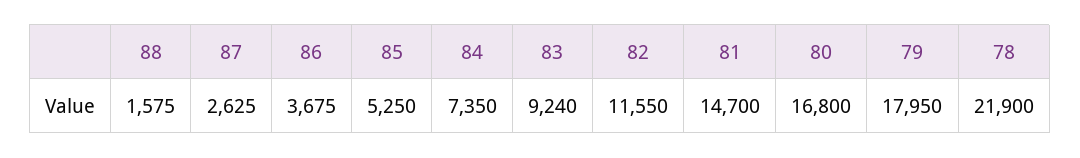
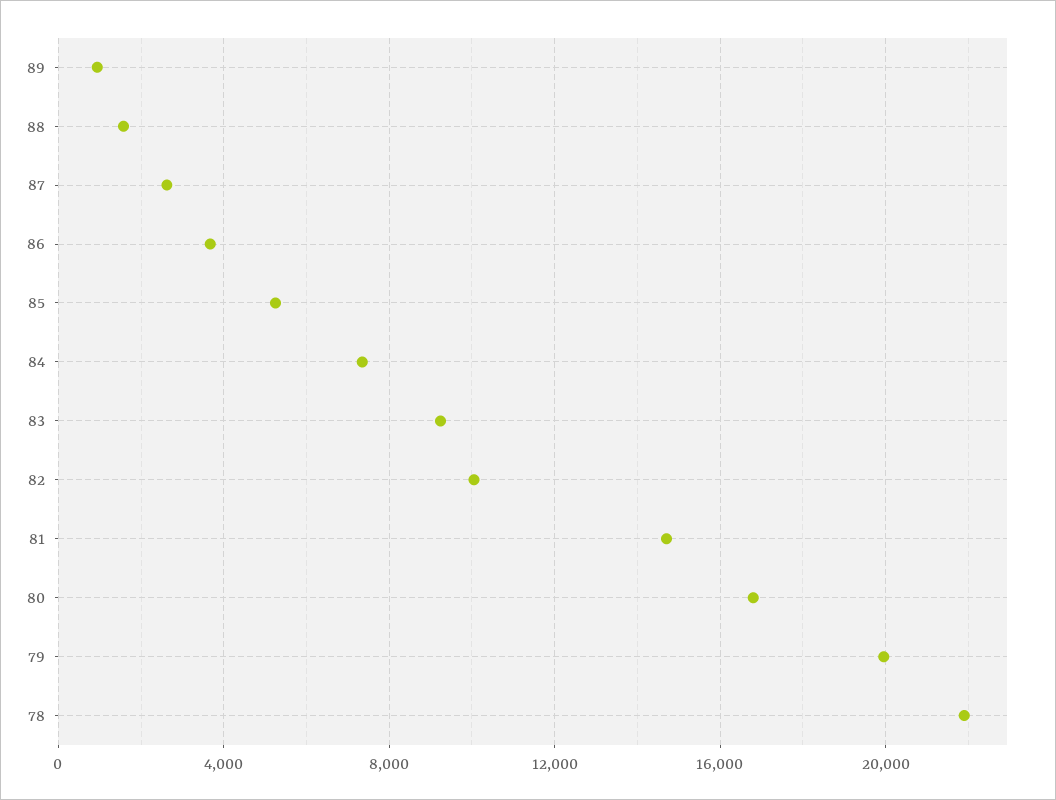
  {
    "88": 1575,
    "87": 2625,
    "86": 3675,
    "85": 5250,
    "84": 7350,
    "83": 9240,
-   "82": 11550,
+   "82": 10000,
    "81": 14700,
    "80": 16800,
-   "79": 17950,
+   "79": 20000,
-   "78": 21900
+   "78": 21900,
+   "89": 1000
  }

